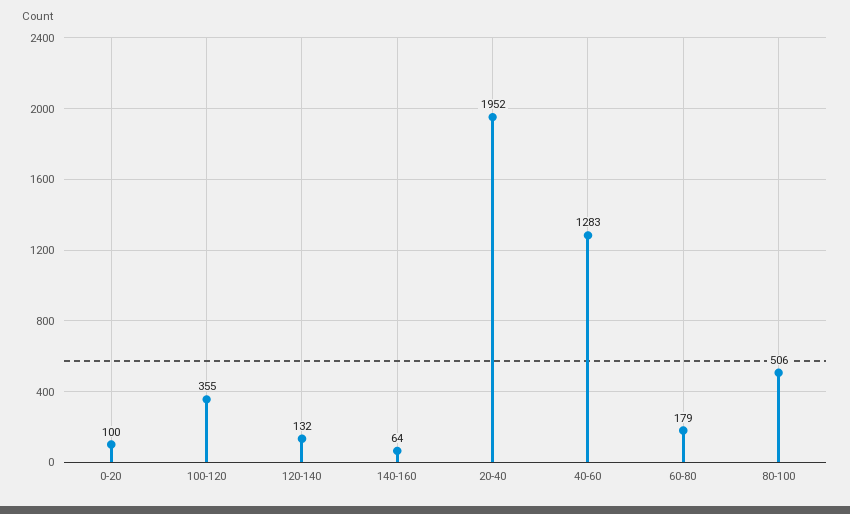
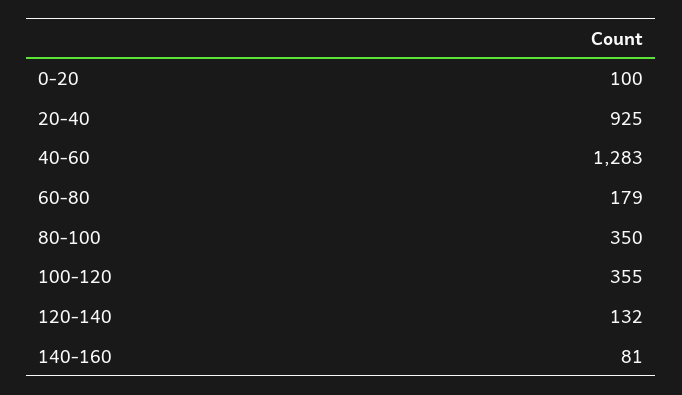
  {
    "0-20": 100,
    "100-120": 355,
    "120-140": 132,
-   "140-160": 64,
+   "140-160": 81,
-   "20-40": 1952,
+   "20-40": 925,
    "40-60": 1283,
    "60-80": 179,
-   "80-100": 506
+   "80-100": 350
  }

